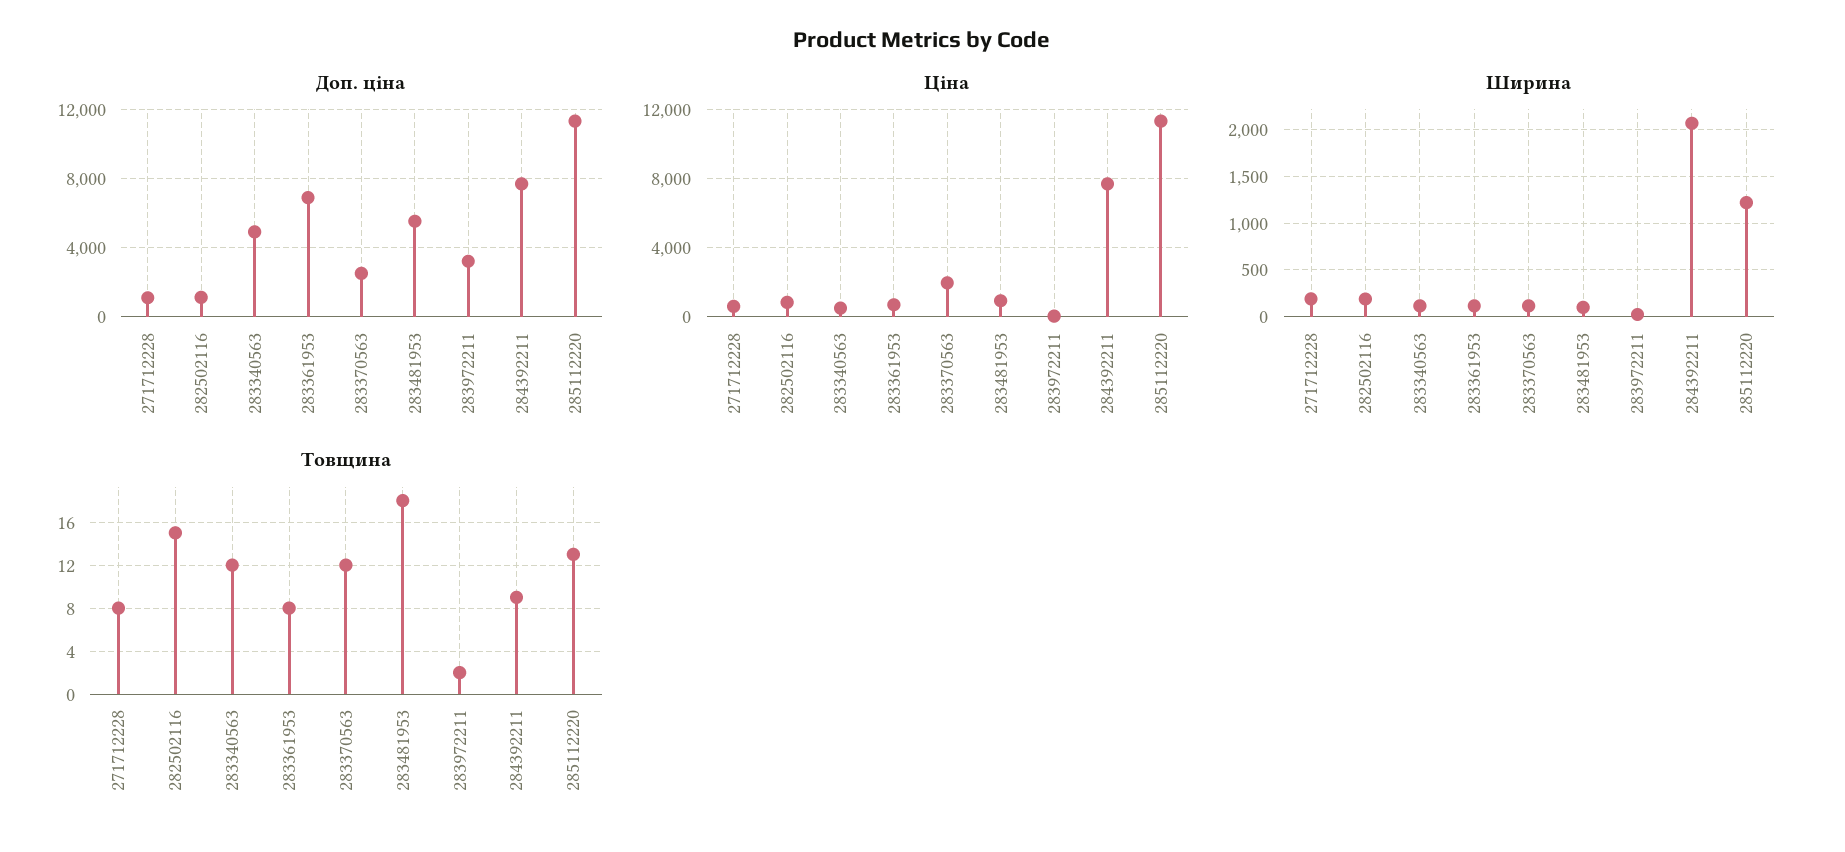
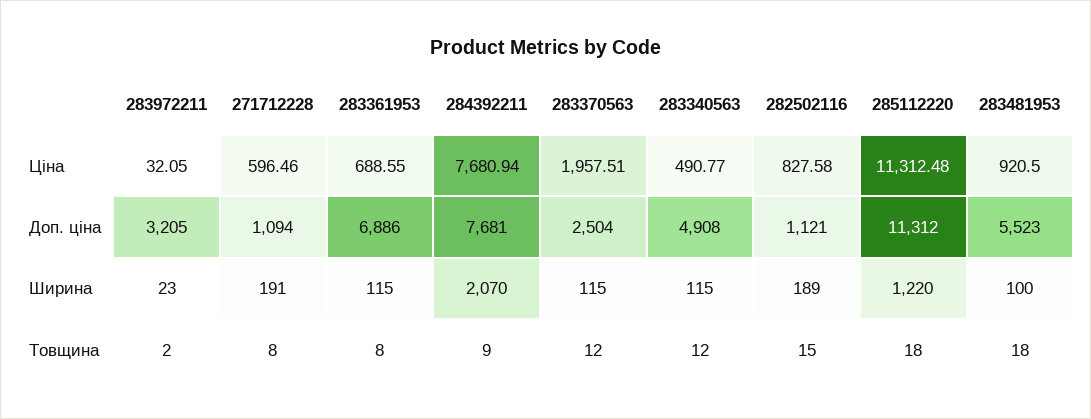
  {
    "Доп. ціна": {
      "271712228": 1094,
      "282502116": 1121,
      "283340563": 4908,
      "283361953": 6886,
      "283370563": 2504,
      "283481953": 5523,
      "283972211": 3205,
      "284392211": 7681,
      "285112220": 11312
    },
    "Ціна": {
      "271712228": 596.46,
      "282502116": 827.58,
      "283340563": 490.77,
      "283361953": 688.55,
      "283370563": 1957.51,
      "283481953": 920.5,
      "283972211": 32.05,
      "284392211": 7680.94,
      "285112220": 11312.48
    },
    "Ширина": {
      "271712228": 191,
      "282502116": 189,
      "283340563": 115,
      "283361953": 115,
      "283370563": 115,
      "283481953": 100,
      "283972211": 23,
      "284392211": 2070,
      "285112220": 1220
    },
    "Товщина": {
      "271712228": 8,
      "282502116": 15,
      "283340563": 12,
      "283361953": 8,
      "283370563": 12,
      "283481953": 18,
      "283972211": 2,
      "284392211": 9,
-     "285112220": 13
+     "285112220": 18
    }
  }

